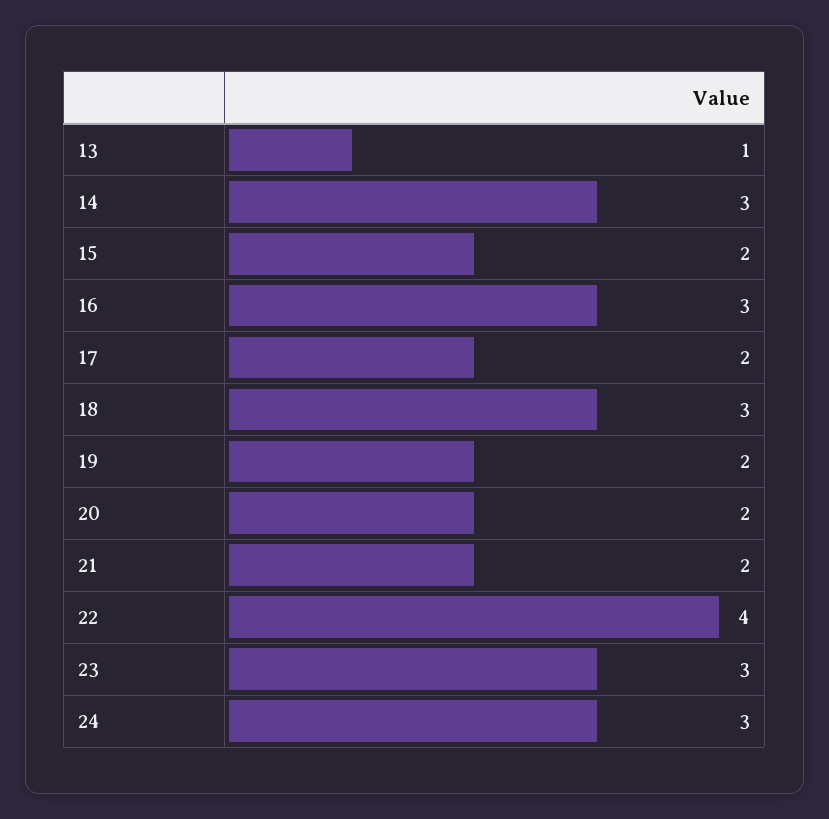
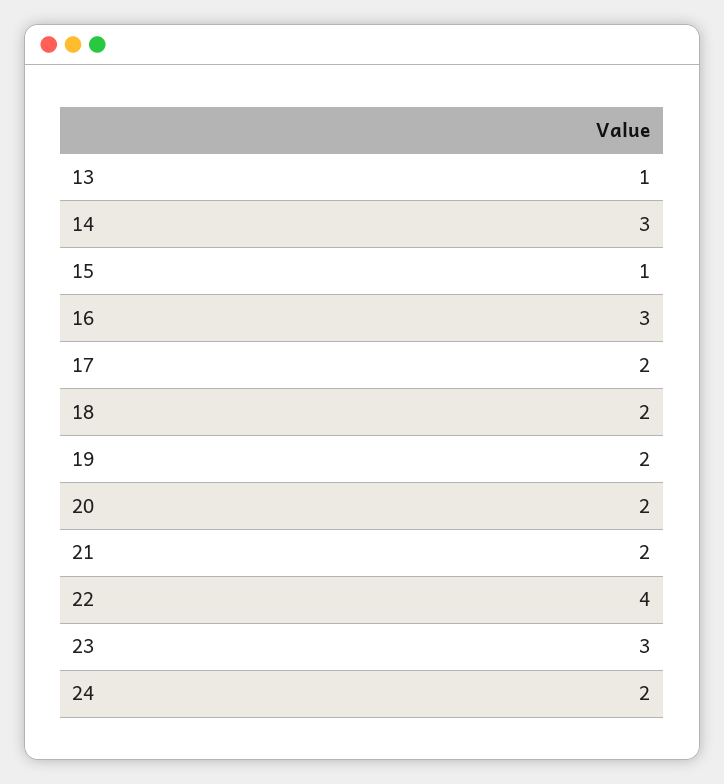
  {
    "13": 1,
    "14": 3,
-   "15": 2,
+   "15": 1,
    "16": 3,
    "17": 2,
-   "18": 3,
+   "18": 2,
    "19": 2,
    "20": 2,
    "21": 2,
    "22": 4,
    "23": 3,
-   "24": 3
+   "24": 2
  }

